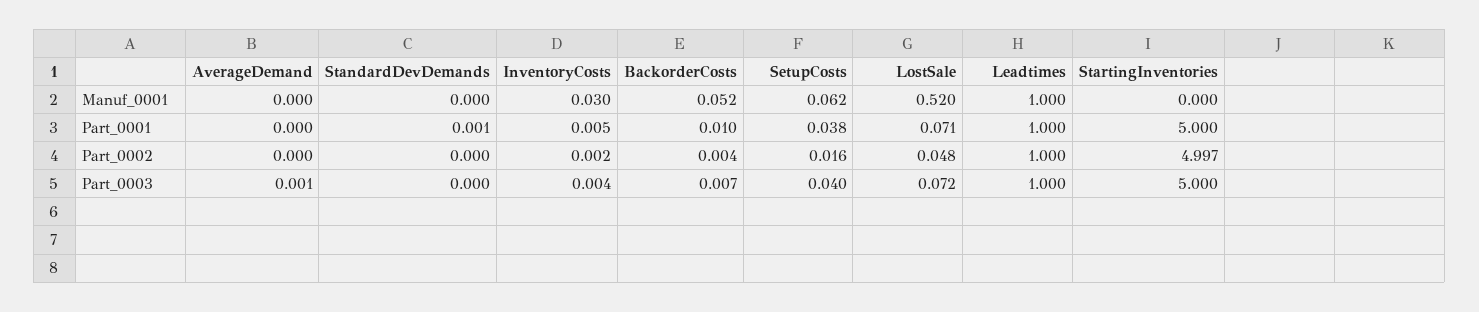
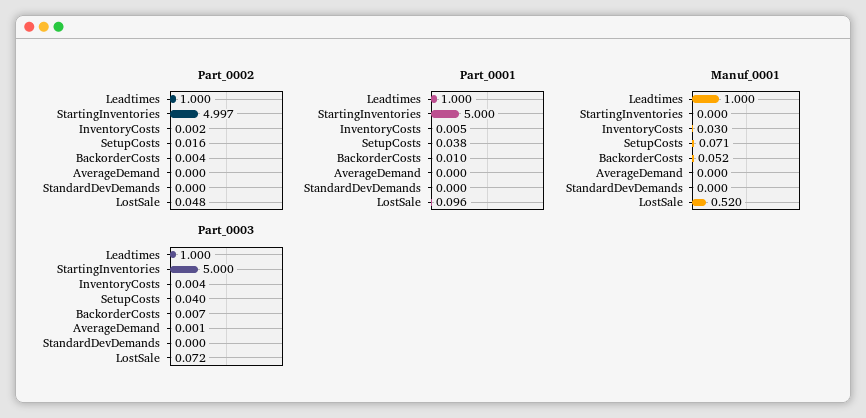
  {
    "Manuf_0001": {
      "AverageDemand": 0,
      "StandardDevDemands": 0,
      "InventoryCosts": 0.03,
      "BackorderCosts": 0.052,
-     "SetupCosts": 0.062,
+     "SetupCosts": 0.071,
      "LostSale": 0.52,
      "Leadtimes": 1,
      "StartingInventories": 0
    },
    "Part_0001": {
      "AverageDemand": 0,
-     "StandardDevDemands": 0.001,
+     "StandardDevDemands": 0,
      "InventoryCosts": 0.005,
      "BackorderCosts": 0.01,
      "SetupCosts": 0.038,
-     "LostSale": 0.071,
+     "LostSale": 0.096,
      "Leadtimes": 1,
      "StartingInventories": 5
    },
    "Part_0002": {
      "AverageDemand": 0,
      "StandardDevDemands": 0,
      "InventoryCosts": 0.002,
      "BackorderCosts": 0.004,
      "SetupCosts": 0.016,
      "LostSale": 0.048,
      "Leadtimes": 1,
      "StartingInventories": 4.997
    },
    "Part_0003": {
      "AverageDemand": 0.001,
      "StandardDevDemands": 0,
      "InventoryCosts": 0.004,
      "BackorderCosts": 0.007,
      "SetupCosts": 0.04,
      "LostSale": 0.072,
      "Leadtimes": 1,
      "StartingInventories": 5
    }
  }

